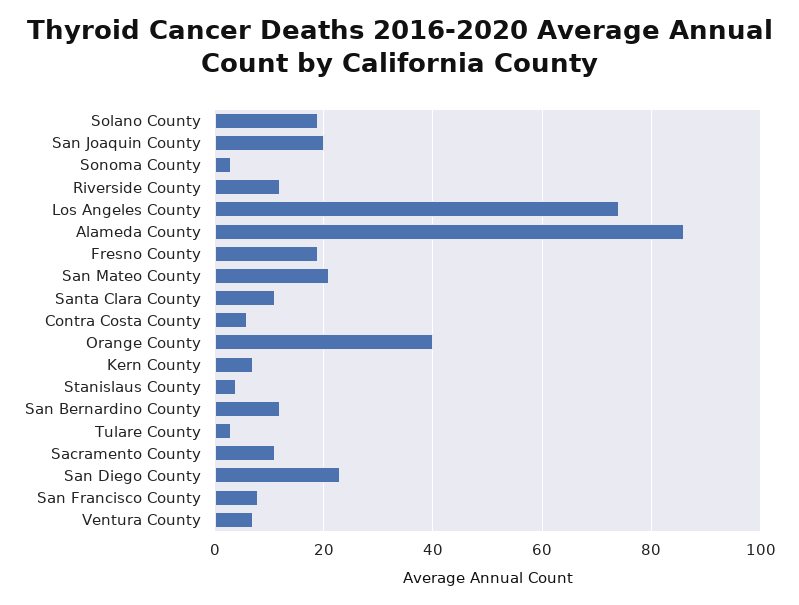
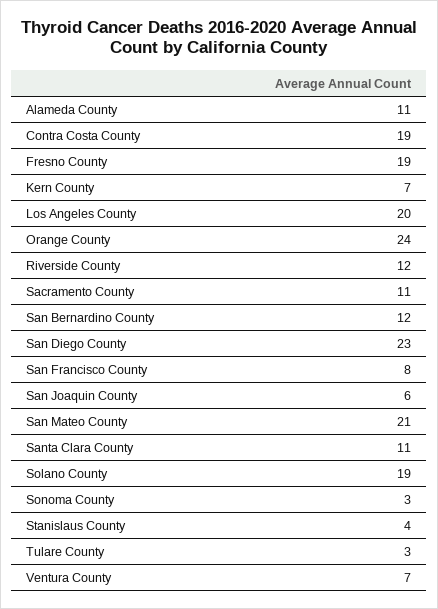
  {
    "Solano County": 19,
-   "San Joaquin County": 20,
+   "San Joaquin County": 6,
    "Sonoma County": 3,
    "Riverside County": 12,
-   "Los Angeles County": 75,
+   "Los Angeles County": 20,
-   "Alameda County": 85,
+   "Alameda County": 11,
    "Fresno County": 19,
    "San Mateo County": 21,
    "Santa Clara County": 11,
-   "Contra Costa County": 5,
+   "Contra Costa County": 19,
-   "Orange County": 40,
+   "Orange County": 24,
    "Kern County": 7,
    "Stanislaus County": 4,
    "San Bernardino County": 12,
    "Tulare County": 3,
    "Sacramento County": 11,
    "San Diego County": 23,
    "San Francisco County": 8,
    "Ventura County": 7
  }

